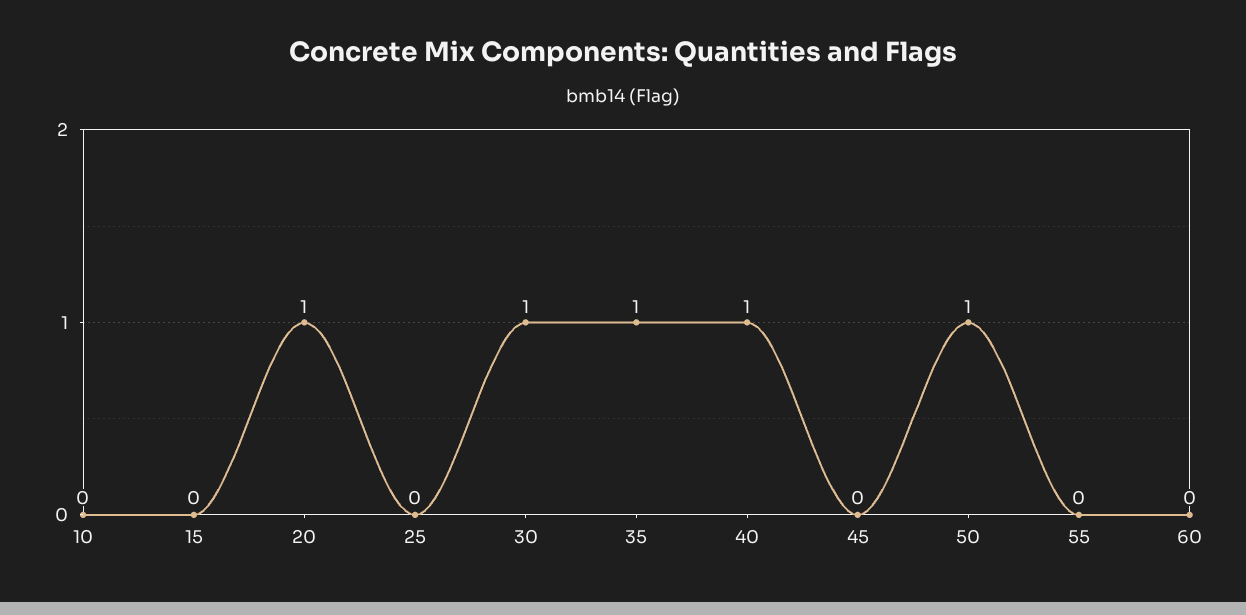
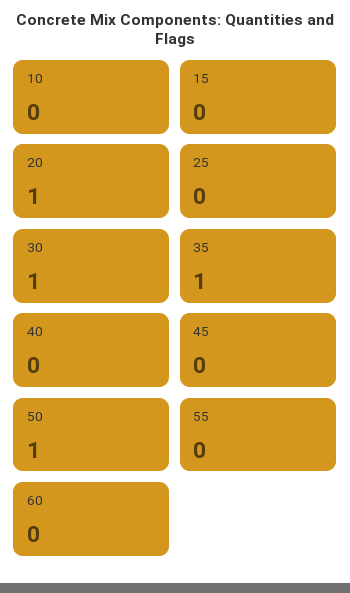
  {
    "10": 0,
    "15": 0,
    "20": 1,
    "25": 0,
    "30": 1,
    "35": 1,
-   "40": 1,
+   "40": 0,
    "45": 0,
    "50": 1,
    "55": 0,
    "60": 0
  }

